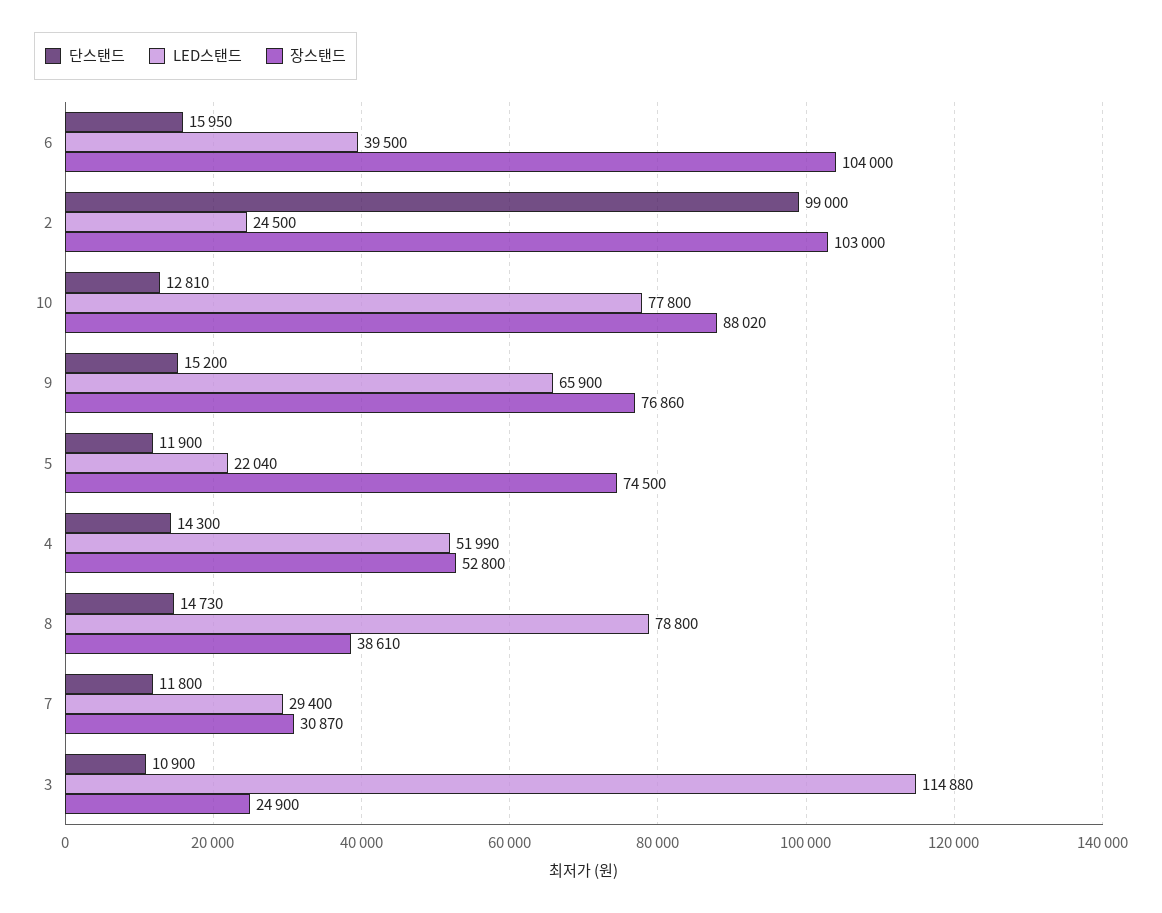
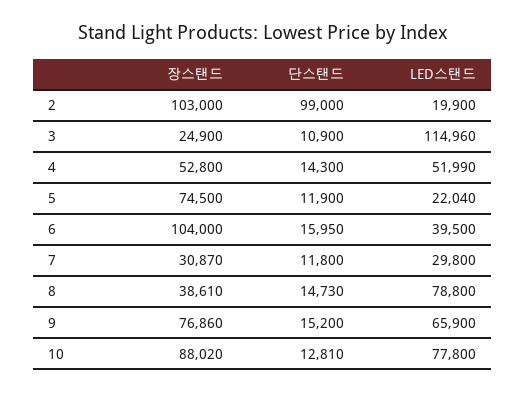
  {
    "단스탠드": {
      "6": 15950,
      "2": 99000,
      "10": 12810,
      "9": 15200,
      "5": 11900,
      "4": 14300,
      "8": 14730,
      "7": 11800,
      "3": 10900
    },
    "LED스탠드": {
      "6": 39500,
-     "2": 24500,
+     "2": 19900,
      "10": 77800,
      "9": 65900,
      "5": 22040,
      "4": 51990,
      "8": 78800,
-     "7": 29400,
+     "7": 29800,
-     "3": 114880
+     "3": 114960
    },
    "장스탠드": {
      "6": 104000,
      "2": 103000,
      "10": 88020,
      "9": 76860,
      "5": 74500,
      "4": 52800,
      "8": 38610,
      "7": 30870,
      "3": 24900
    }
  }

